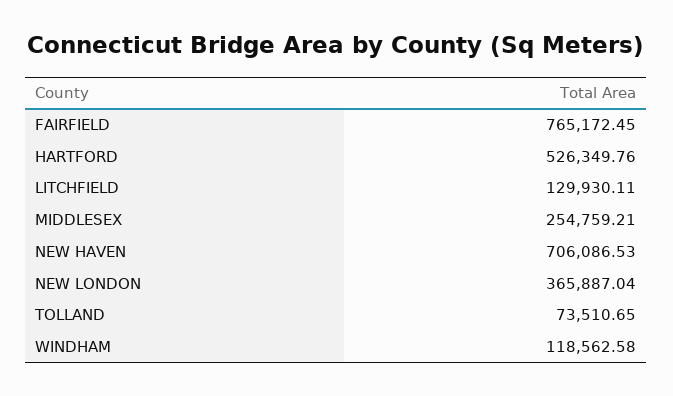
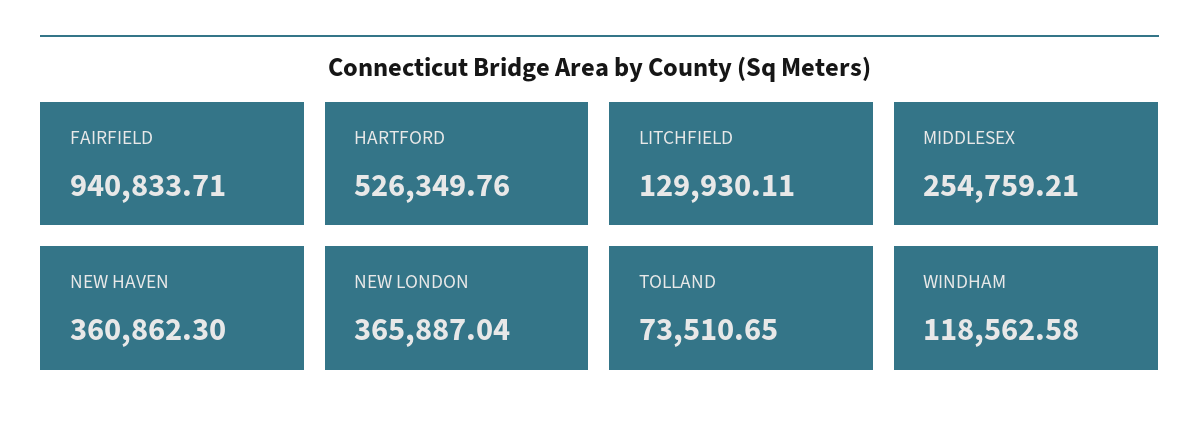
  {
-   "FAIRFIELD": 765172.45,
+   "FAIRFIELD": 940833.71,
    "HARTFORD": 526349.76,
    "LITCHFIELD": 129930.11,
    "MIDDLESEX": 254759.21,
-   "NEW HAVEN": 706086.53,
+   "NEW HAVEN": 360862.3,
    "NEW LONDON": 365887.04,
    "TOLLAND": 73510.65,
    "WINDHAM": 118562.58
  }

